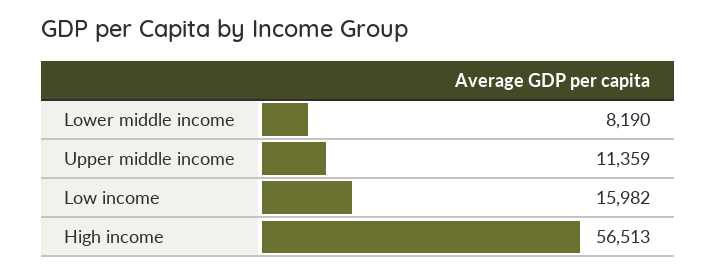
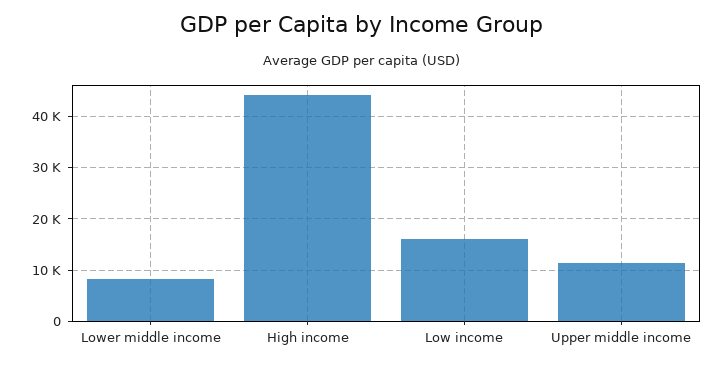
  {
    "Lower middle income": 8190,
    "Upper middle income": 11359,
    "Low income": 15982,
-   "High income": 56513
+   "High income": 44000
  }

